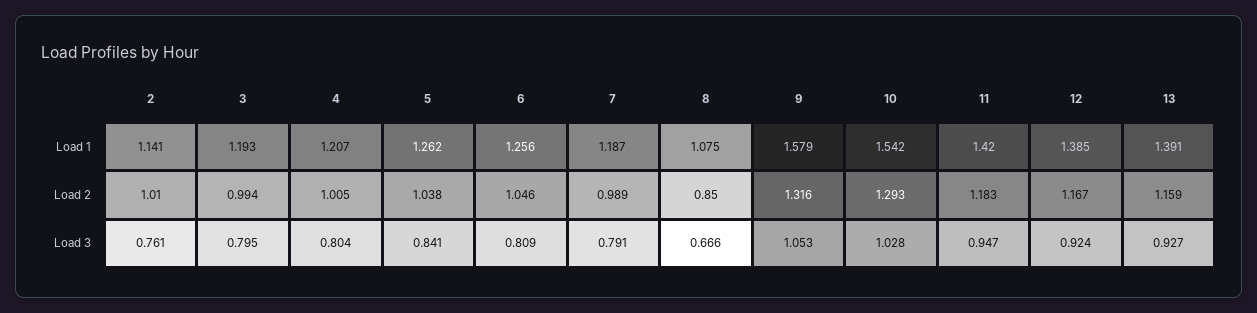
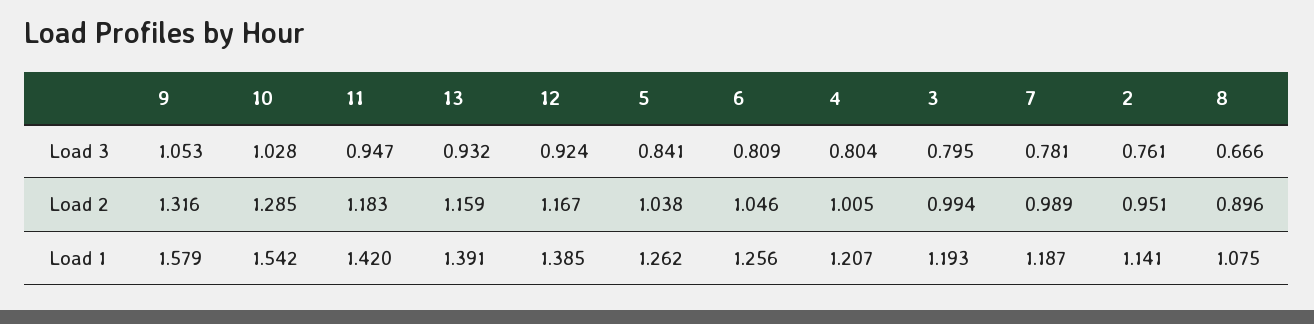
  {
    "2": {
      "Load 1": 1.141,
-     "Load 2": 1.01,
+     "Load 2": 0.951,
      "Load 3": 0.761
    },
    "3": {
      "Load 1": 1.193,
      "Load 2": 0.994,
      "Load 3": 0.795
    },
    "4": {
      "Load 1": 1.207,
      "Load 2": 1.005,
      "Load 3": 0.804
    },
    "5": {
      "Load 1": 1.262,
      "Load 2": 1.038,
      "Load 3": 0.841
    },
    "6": {
      "Load 1": 1.256,
      "Load 2": 1.046,
      "Load 3": 0.809
    },
    "7": {
      "Load 1": 1.187,
      "Load 2": 0.989,
-     "Load 3": 0.791
+     "Load 3": 0.781
    },
    "8": {
      "Load 1": 1.075,
-     "Load 2": 0.85,
+     "Load 2": 0.896,
      "Load 3": 0.666
    },
    "9": {
      "Load 1": 1.579,
      "Load 2": 1.316,
      "Load 3": 1.053
    },
    "10": {
      "Load 1": 1.542,
-     "Load 2": 1.293,
+     "Load 2": 1.285,
      "Load 3": 1.028
    },
    "11": {
      "Load 1": 1.42,
      "Load 2": 1.183,
      "Load 3": 0.947
    },
    "12": {
      "Load 1": 1.385,
      "Load 2": 1.167,
      "Load 3": 0.924
    },
    "13": {
      "Load 1": 1.391,
      "Load 2": 1.159,
-     "Load 3": 0.927
+     "Load 3": 0.932
    }
  }

